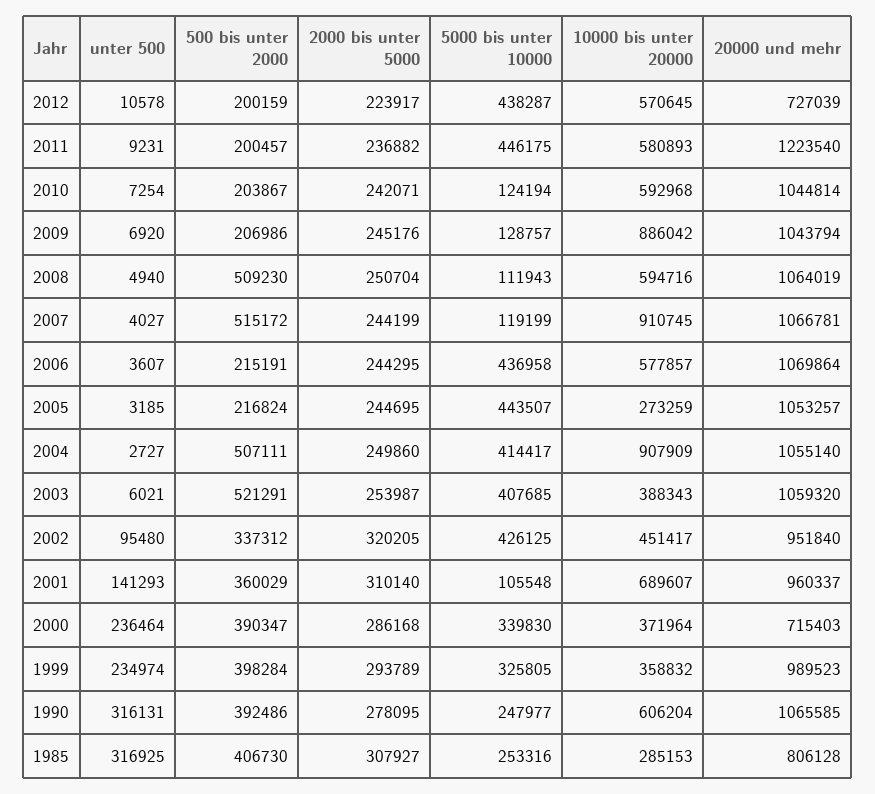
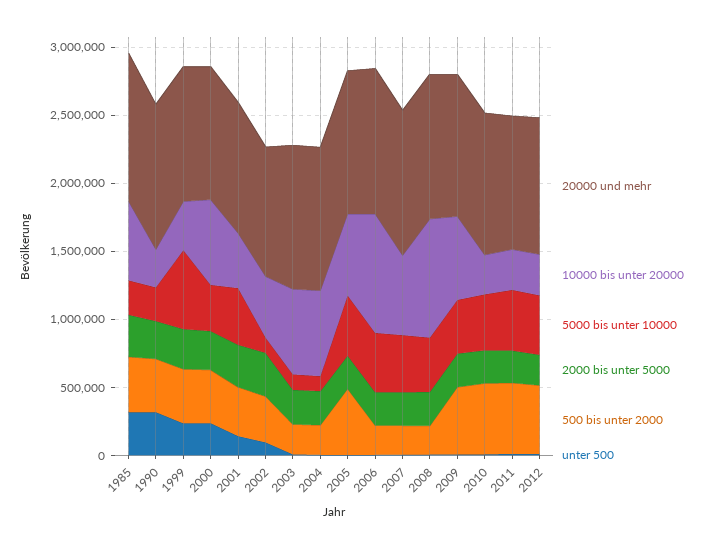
  {
    "unter 500": {
      "2012": 10578,
      "2011": 9231,
      "2010": 7254,
      "2009": 6920,
      "2008": 4940,
      "2007": 4027,
      "2006": 3607,
      "2005": 3185,
      "2004": 2727,
      "2003": 6021,
      "2002": 95480,
      "2001": 141293,
      "2000": 236464,
      "1999": 234974,
      "1990": 316131,
      "1985": 316925
    },
    "500 bis unter 2000": {
-     "2012": 200159,
+     "2012": 500000,
-     "2011": 200457,
+     "2011": 500000,
-     "2010": 203867,
+     "2010": 500000,
-     "2009": 206986,
+     "2009": 500000,
-     "2008": 509230,
+     "2008": 200000,
-     "2007": 515172,
+     "2007": 200000,
      "2006": 215191,
-     "2005": 216824,
+     "2005": 500000,
-     "2004": 507111,
+     "2004": 200000,
-     "2003": 521291,
+     "2003": 200000,
      "2002": 337312,
      "2001": 360029,
      "2000": 390347,
      "1999": 398284,
      "1990": 392486,
      "1985": 406730
    },
    "2000 bis unter 5000": {
      "2012": 223917,
      "2011": 236882,
      "2010": 242071,
      "2009": 245176,
      "2008": 250704,
      "2007": 244199,
      "2006": 244295,
      "2005": 244695,
      "2004": 249860,
      "2003": 253987,
      "2002": 320205,
      "2001": 310140,
      "2000": 286168,
      "1999": 293789,
      "1990": 278095,
      "1985": 307927
    },
    "5000 bis unter 10000": {
      "2012": 438287,
      "2011": 446175,
-     "2010": 124194,
+     "2010": 400000,
-     "2009": 128757,
+     "2009": 400000,
-     "2008": 111943,
+     "2008": 400000,
-     "2007": 119199,
+     "2007": 400000,
      "2006": 436958,
      "2005": 443507,
-     "2004": 414417,
+     "2004": 100000,
-     "2003": 407685,
+     "2003": 100000,
-     "2002": 426125,
+     "2002": 100000,
-     "2001": 105548,
+     "2001": 400000,
      "2000": 339830,
-     "1999": 325805,
+     "1999": 600000,
      "1990": 247977,
      "1985": 253316
    },
    "10000 bis unter 20000": {
-     "2012": 570645,
+     "2012": 300000,
-     "2011": 580893,
+     "2011": 300000,
-     "2010": 592968,
+     "2010": 300000,
-     "2009": 886042,
+     "2009": 600000,
-     "2008": 594716,
+     "2008": 900000,
-     "2007": 910745,
+     "2007": 600000,
-     "2006": 577857,
+     "2006": 900000,
-     "2005": 273259,
+     "2005": 600000,
-     "2004": 907909,
+     "2004": 600000,
-     "2003": 388343,
+     "2003": 600000,
      "2002": 451417,
-     "2001": 689607,
+     "2001": 400000,
-     "2000": 371964,
+     "2000": 600000,
      "1999": 358832,
-     "1990": 606204,
+     "1990": 300000,
-     "1985": 285153
+     "1985": 600000
    },
    "20000 und mehr": {
-     "2012": 727039,
+     "2012": 1000000,
-     "2011": 1223540,
+     "2011": 1000000,
      "2010": 1044814,
      "2009": 1043794,
      "2008": 1064019,
      "2007": 1066781,
      "2006": 1069864,
      "2005": 1053257,
      "2004": 1055140,
      "2003": 1059320,
      "2002": 951840,
      "2001": 960337,
-     "2000": 715403,
+     "2000": 1000000,
      "1999": 989523,
      "1990": 1065585,
-     "1985": 806128
+     "1985": 1100000
    }
  }

